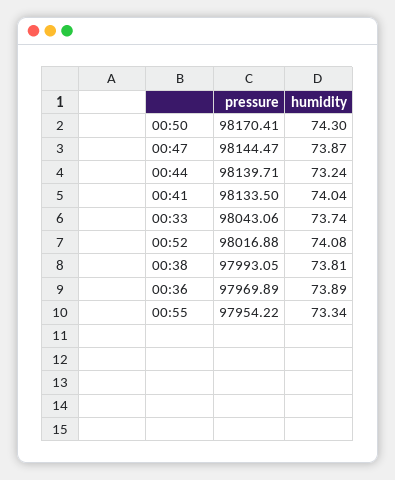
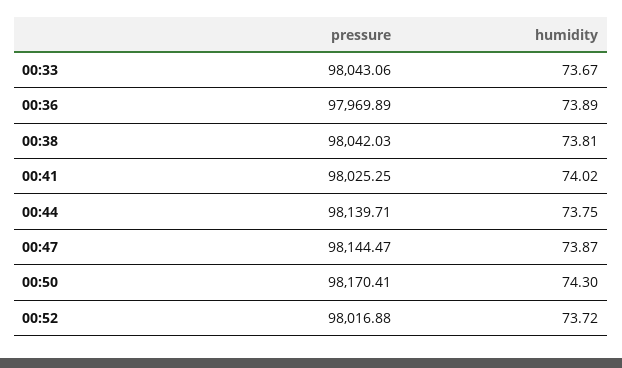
  {
    "pressure": {
      "00:50": 98170.41,
      "00:47": 98144.47,
      "00:44": 98139.71,
-     "00:41": 98133.5,
+     "00:41": 98025.25,
      "00:33": 98043.06,
      "00:52": 98016.88,
-     "00:38": 97993.05,
+     "00:38": 98042.03,
-     "00:36": 97969.89,
+     "00:36": 97969.89
-     "00:55": 97954.22
    },
    "humidity": {
      "00:50": 74.3,
      "00:47": 73.87,
-     "00:44": 73.24,
+     "00:44": 73.75,
-     "00:41": 74.04,
+     "00:41": 74.02,
-     "00:33": 73.74,
+     "00:33": 73.67,
-     "00:52": 74.08,
+     "00:52": 73.72,
      "00:38": 73.81,
-     "00:36": 73.89,
+     "00:36": 73.89
-     "00:55": 73.34
    }
  }

